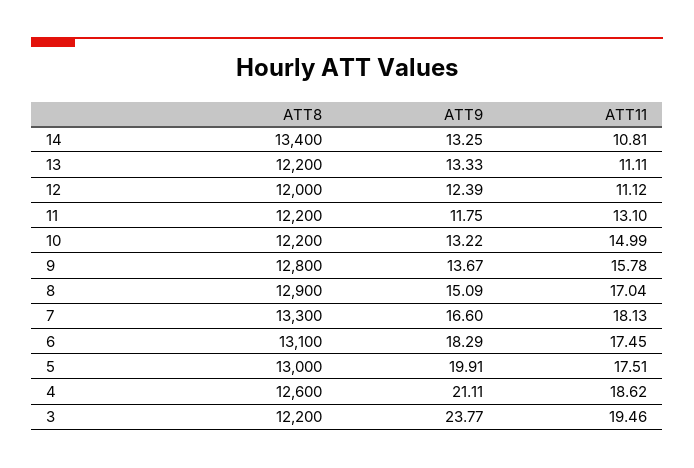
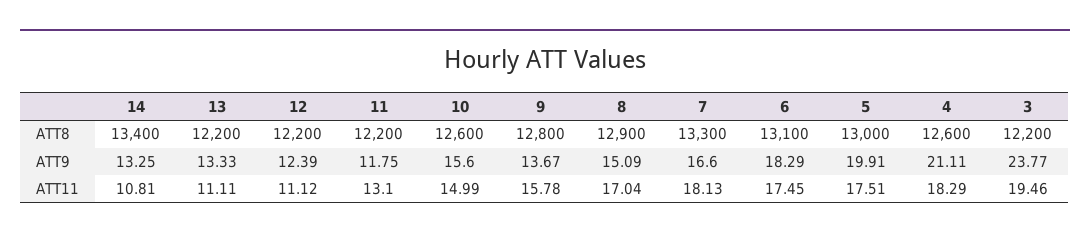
  {
    "ATT8": {
      "14": 13400,
      "13": 12200,
-     "12": 12000,
+     "12": 12200,
      "11": 12200,
-     "10": 12200,
+     "10": 12600,
      "9": 12800,
      "8": 12900,
      "7": 13300,
      "6": 13100,
      "5": 13000,
      "4": 12600,
      "3": 12200
    },
    "ATT9": {
      "14": 13.25,
      "13": 13.33,
      "12": 12.39,
      "11": 11.75,
-     "10": 13.22,
+     "10": 15.6,
      "9": 13.67,
      "8": 15.09,
      "7": 16.6,
      "6": 18.29,
      "5": 19.91,
      "4": 21.11,
      "3": 23.77
    },
    "ATT11": {
      "14": 10.81,
      "13": 11.11,
      "12": 11.12,
      "11": 13.1,
      "10": 14.99,
      "9": 15.78,
      "8": 17.04,
      "7": 18.13,
      "6": 17.45,
      "5": 17.51,
-     "4": 18.62,
+     "4": 18.29,
      "3": 19.46
    }
  }

